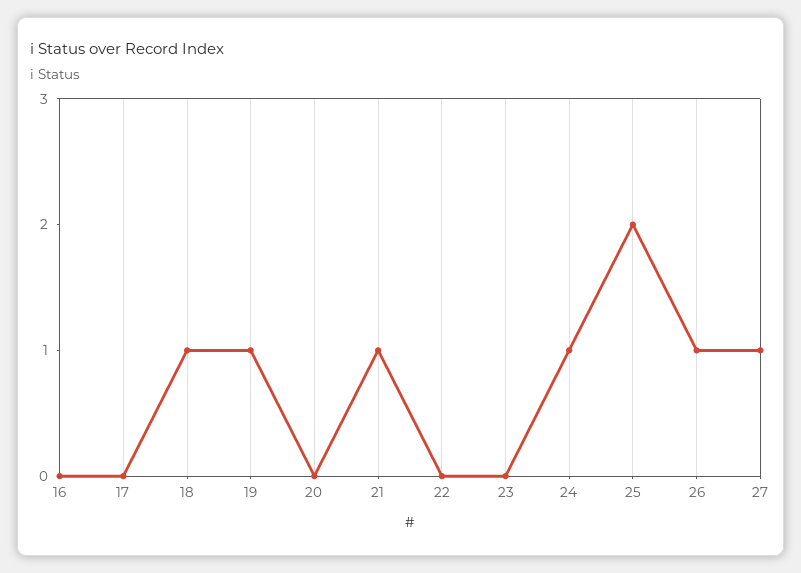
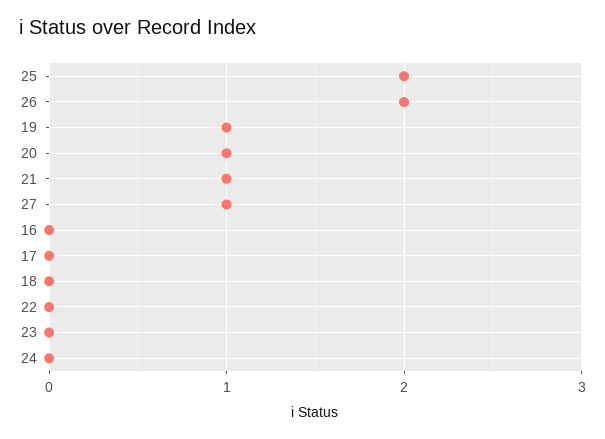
  {
    "16": 0,
    "17": 0,
-   "18": 1,
+   "18": 0,
    "19": 1,
-   "20": 0,
+   "20": 1,
    "21": 1,
    "22": 0,
    "23": 0,
-   "24": 1,
+   "24": 0,
    "25": 2,
-   "26": 1,
+   "26": 2,
    "27": 1
  }

